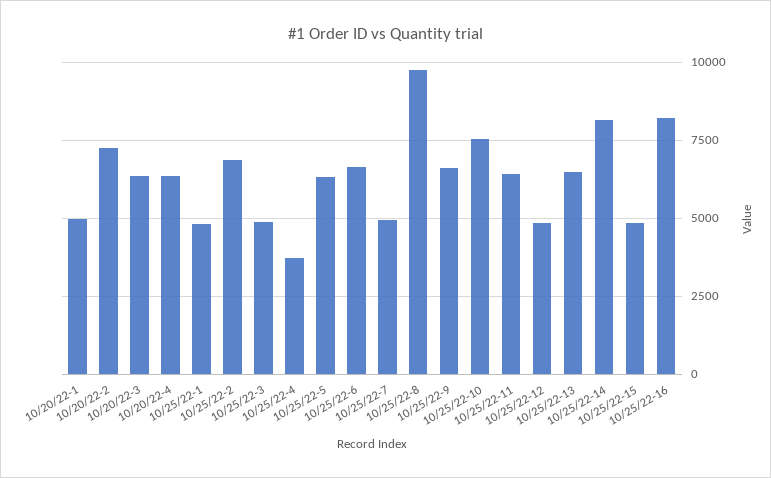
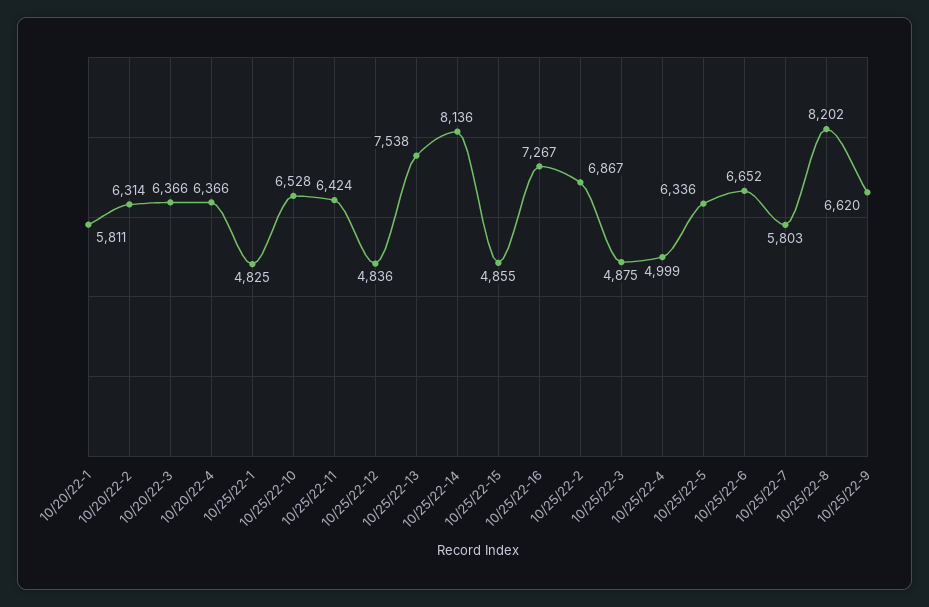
  {
-   "10/20/22-1": 5000,
+   "10/20/22-1": 5811,
-   "10/20/22-2": 7250,
+   "10/20/22-2": 6314,
    "10/20/22-3": 6366,
    "10/20/22-4": 6366,
    "10/25/22-1": 4825,
    "10/25/22-2": 6867,
    "10/25/22-3": 4875,
-   "10/25/22-4": 3750,
+   "10/25/22-4": 4999,
    "10/25/22-5": 6336,
    "10/25/22-6": 6652,
-   "10/25/22-7": 5000,
+   "10/25/22-7": 5803,
-   "10/25/22-8": 9750,
+   "10/25/22-8": 8202,
    "10/25/22-9": 6620,
-   "10/25/22-10": 7500,
+   "10/25/22-10": 6528,
    "10/25/22-11": 6424,
    "10/25/22-12": 4836,
-   "10/25/22-13": 6500,
+   "10/25/22-13": 7538,
    "10/25/22-14": 8136,
    "10/25/22-15": 4855,
-   "10/25/22-16": 8250
+   "10/25/22-16": 7267
  }

